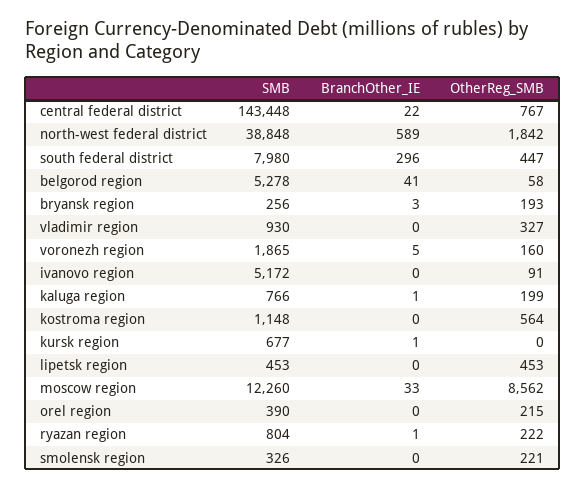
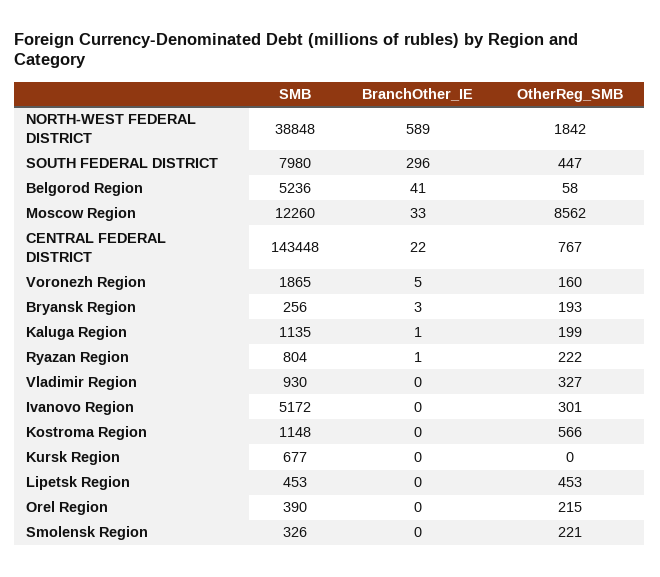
  {
    "SMB": {
      "central federal district": 143448,
      "north-west federal district": 38848,
      "south federal district": 7980,
-     "belgorod region": 5278,
+     "belgorod region": 5236,
      "bryansk region": 256,
      "vladimir region": 930,
      "voronezh region": 1865,
      "ivanovo region": 5172,
-     "kaluga region": 766,
+     "kaluga region": 1135,
      "kostroma region": 1148,
      "kursk region": 677,
      "lipetsk region": 453,
      "moscow region": 12260,
      "orel region": 390,
      "ryazan region": 804,
      "smolensk region": 326
    },
    "BranchOther_IE": {
      "central federal district": 22,
      "north-west federal district": 589,
      "south federal district": 296,
      "belgorod region": 41,
      "bryansk region": 3,
      "vladimir region": 0,
      "voronezh region": 5,
      "ivanovo region": 0,
      "kaluga region": 1,
      "kostroma region": 0,
-     "kursk region": 1,
+     "kursk region": 0,
      "lipetsk region": 0,
      "moscow region": 33,
      "orel region": 0,
      "ryazan region": 1,
      "smolensk region": 0
    },
    "OtherReg_SMB": {
      "central federal district": 767,
      "north-west federal district": 1842,
      "south federal district": 447,
      "belgorod region": 58,
      "bryansk region": 193,
      "vladimir region": 327,
      "voronezh region": 160,
-     "ivanovo region": 91,
+     "ivanovo region": 301,
      "kaluga region": 199,
-     "kostroma region": 564,
+     "kostroma region": 566,
      "kursk region": 0,
      "lipetsk region": 453,
      "moscow region": 8562,
      "orel region": 215,
      "ryazan region": 222,
      "smolensk region": 221
    }
  }

